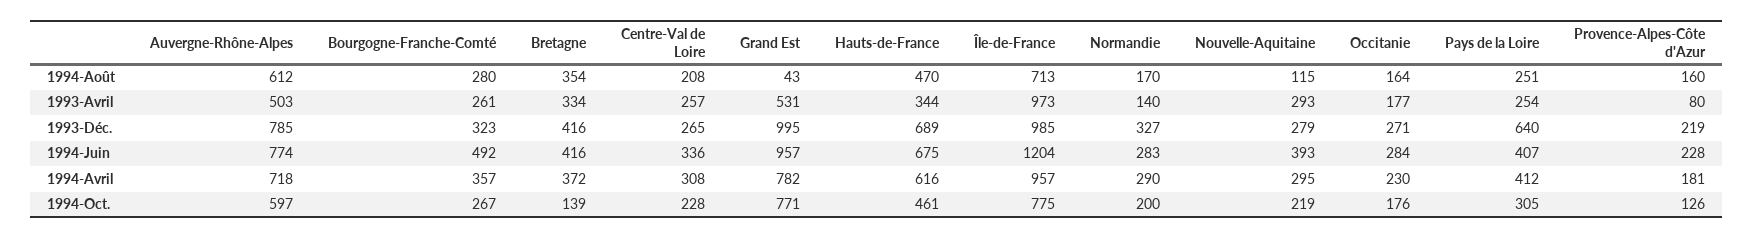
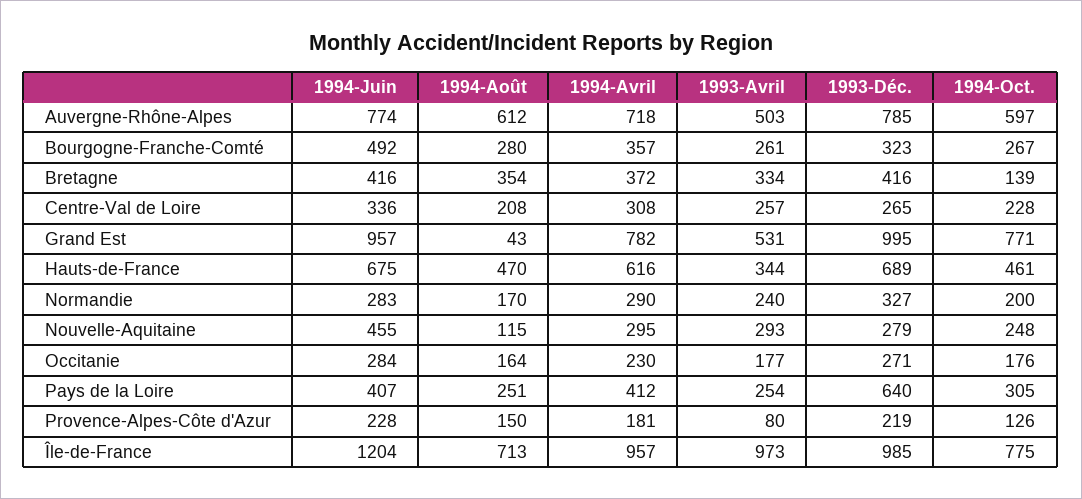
  {
    "Auvergne-Rhône-Alpes": {
      "1994-Août": 612,
      "1993-Avril": 503,
      "1993-Déc.": 785,
      "1994-Juin": 774,
      "1994-Avril": 718,
      "1994-Oct.": 597
    },
    "Bourgogne-Franche-Comté": {
      "1994-Août": 280,
      "1993-Avril": 261,
      "1993-Déc.": 323,
      "1994-Juin": 492,
      "1994-Avril": 357,
      "1994-Oct.": 267
    },
    "Bretagne": {
      "1994-Août": 354,
      "1993-Avril": 334,
      "1993-Déc.": 416,
      "1994-Juin": 416,
      "1994-Avril": 372,
      "1994-Oct.": 139
    },
    "Centre-Val de Loire": {
      "1994-Août": 208,
      "1993-Avril": 257,
      "1993-Déc.": 265,
      "1994-Juin": 336,
      "1994-Avril": 308,
      "1994-Oct.": 228
    },
    "Grand Est": {
      "1994-Août": 43,
      "1993-Avril": 531,
      "1993-Déc.": 995,
      "1994-Juin": 957,
      "1994-Avril": 782,
      "1994-Oct.": 771
    },
    "Hauts-de-France": {
      "1994-Août": 470,
      "1993-Avril": 344,
      "1993-Déc.": 689,
      "1994-Juin": 675,
      "1994-Avril": 616,
      "1994-Oct.": 461
    },
    "Île-de-France": {
      "1994-Août": 713,
      "1993-Avril": 973,
      "1993-Déc.": 985,
      "1994-Juin": 1204,
      "1994-Avril": 957,
      "1994-Oct.": 775
    },
    "Normandie": {
      "1994-Août": 170,
-     "1993-Avril": 140,
+     "1993-Avril": 240,
      "1993-Déc.": 327,
      "1994-Juin": 283,
      "1994-Avril": 290,
      "1994-Oct.": 200
    },
    "Nouvelle-Aquitaine": {
      "1994-Août": 115,
      "1993-Avril": 293,
      "1993-Déc.": 279,
-     "1994-Juin": 393,
+     "1994-Juin": 455,
      "1994-Avril": 295,
-     "1994-Oct.": 219
+     "1994-Oct.": 248
    },
    "Occitanie": {
      "1994-Août": 164,
      "1993-Avril": 177,
      "1993-Déc.": 271,
      "1994-Juin": 284,
      "1994-Avril": 230,
      "1994-Oct.": 176
    },
    "Pays de la Loire": {
      "1994-Août": 251,
      "1993-Avril": 254,
      "1993-Déc.": 640,
      "1994-Juin": 407,
      "1994-Avril": 412,
      "1994-Oct.": 305
    },
    "Provence-Alpes-Côte d'Azur": {
-     "1994-Août": 160,
+     "1994-Août": 150,
      "1993-Avril": 80,
      "1993-Déc.": 219,
      "1994-Juin": 228,
      "1994-Avril": 181,
      "1994-Oct.": 126
    }
  }

